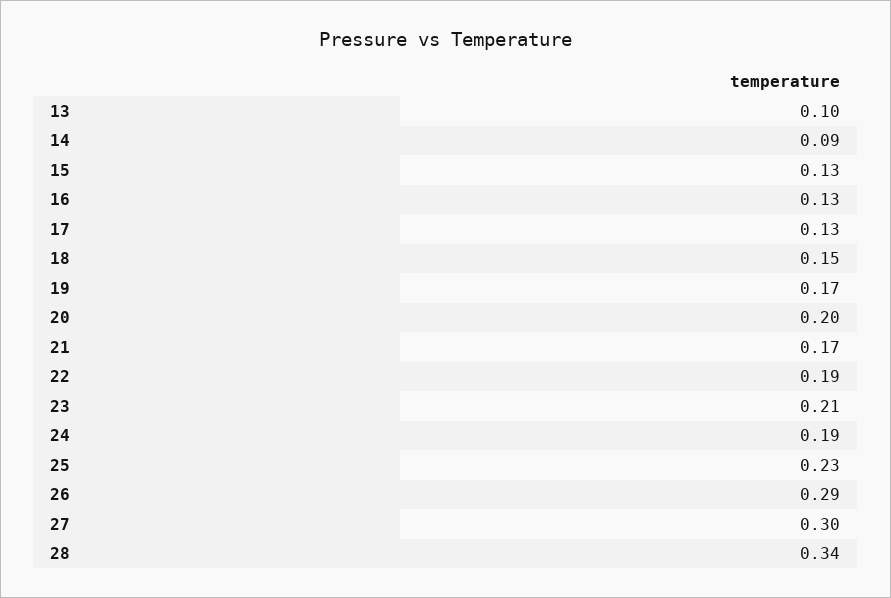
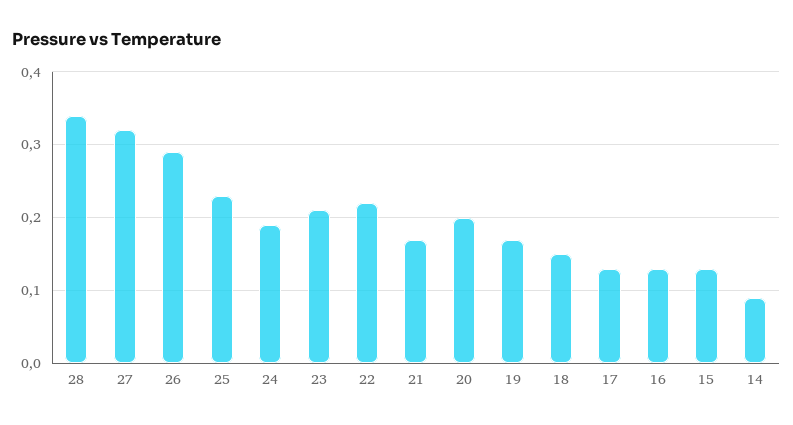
  {
-   "13": 0.1,
    "14": 0.09,
    "15": 0.13,
    "16": 0.13,
    "17": 0.13,
    "18": 0.15,
    "19": 0.17,
    "20": 0.2,
    "21": 0.17,
-   "22": 0.19,
+   "22": 0.22,
    "23": 0.21,
    "24": 0.19,
    "25": 0.23,
    "26": 0.29,
-   "27": 0.3,
+   "27": 0.32,
    "28": 0.34
  }

